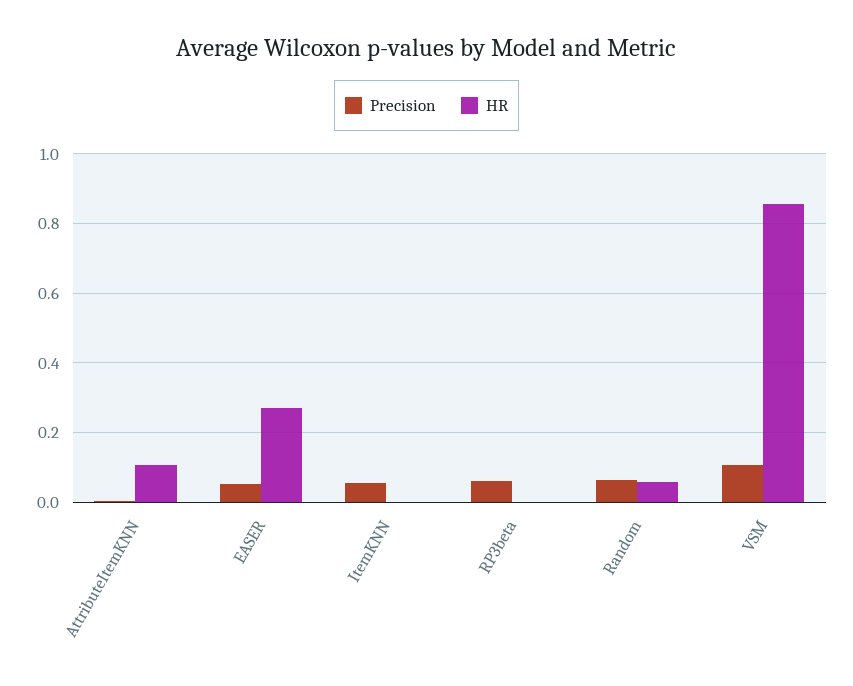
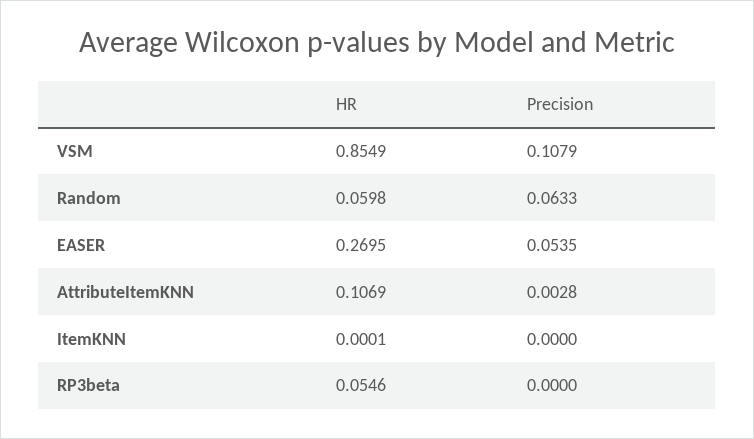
  {
    "Precision": {
      "AttributeItemKNN": 0.0028,
      "EASER": 0.0535,
-     "ItemKNN": 0.06,
+     "ItemKNN": 0,
-     "RP3beta": 0.06,
+     "RP3beta": 0,
      "Random": 0.0633,
      "VSM": 0.1079
    },
    "HR": {
      "AttributeItemKNN": 0.1069,
      "EASER": 0.2695,
      "ItemKNN": 0.0001,
-     "RP3beta": 0,
+     "RP3beta": 0.0546,
      "Random": 0.0598,
      "VSM": 0.8549
    }
  }

